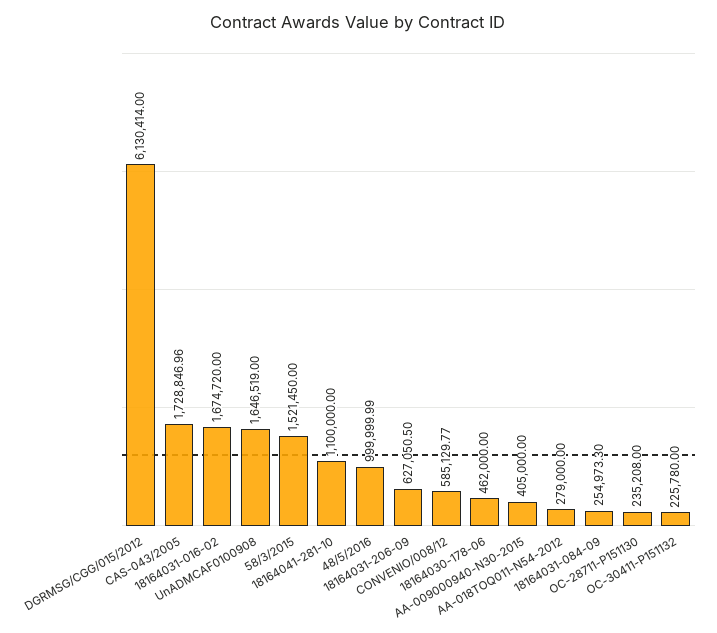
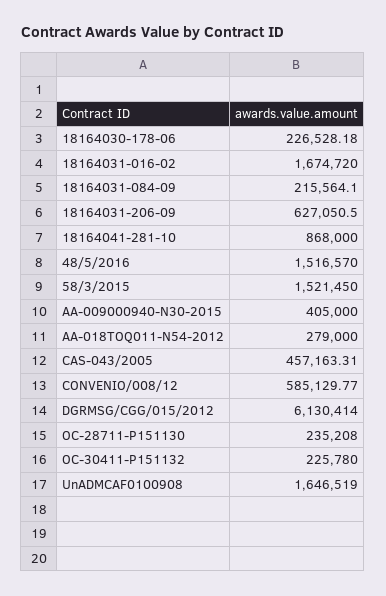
  {
    "DGRMSG/CGG/015/2012": 6130414,
-   "CAS-043/2005": 1728846.96,
+   "CAS-043/2005": 457163.31,
    "18164031-016-02": 1674720,
    "UnADMCAF0100908": 1646519,
    "58/3/2015": 1521450,
-   "18164041-281-10": 1100000,
+   "18164041-281-10": 868000,
-   "48/5/2016": 999999.99,
+   "48/5/2016": 1516570,
    "18164031-206-09": 627050.5,
    "CONVENIO/008/12": 585129.77,
-   "18164030-178-06": 462000,
+   "18164030-178-06": 226528.18,
    "AA-009000940-N30-2015": 405000,
    "AA-018TOQ011-N54-2012": 279000,
-   "18164031-084-09": 254973.3,
+   "18164031-084-09": 215564.1,
    "OC-28711-P151130": 235208,
    "OC-30411-P151132": 225780
  }

